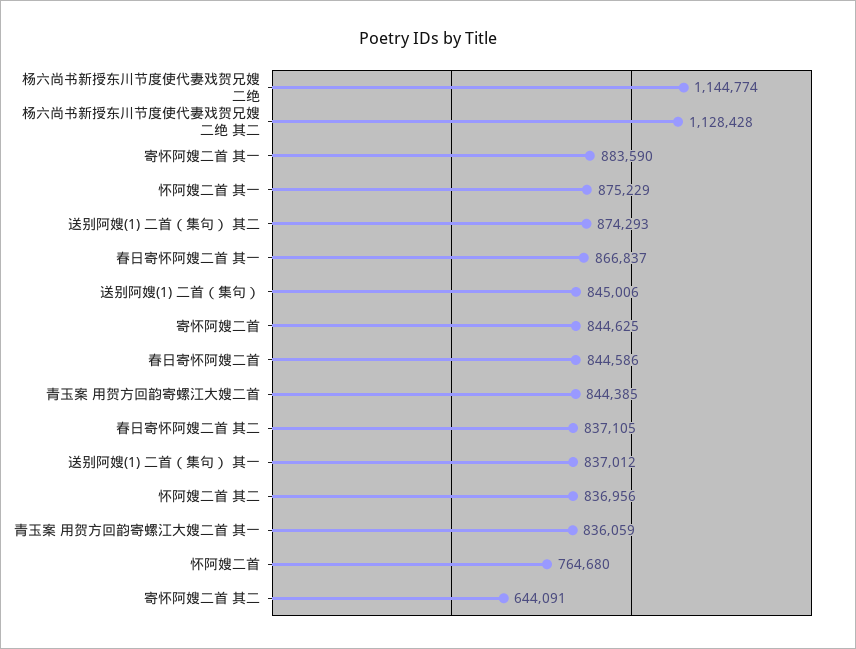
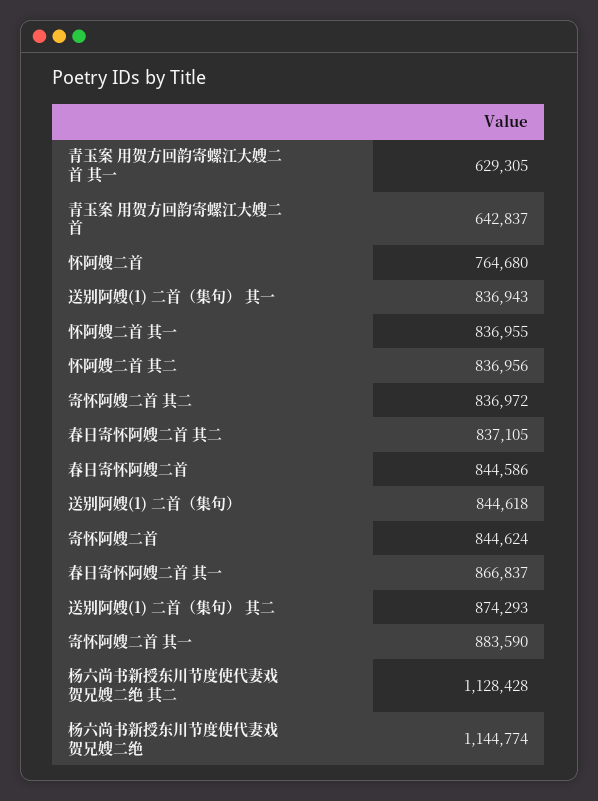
  {
    "杨六尚书新授东川节度使代妻戏贺兄嫂二绝": 1144774,
    "杨六尚书新授东川节度使代妻戏贺兄嫂二绝 其二": 1128428,
    "寄怀阿嫂二首 其一": 883590,
-   "怀阿嫂二首 其一": 875229,
+   "怀阿嫂二首 其一": 836955,
    "送别阿嫂(1) 二首（集句） 其二": 874293,
    "春日寄怀阿嫂二首 其一": 866837,
-   "送别阿嫂(1) 二首（集句）": 845006,
+   "送别阿嫂(1) 二首（集句）": 844618,
-   "寄怀阿嫂二首": 844625,
+   "寄怀阿嫂二首": 844624,
    "春日寄怀阿嫂二首": 844586,
-   "青玉案 用贺方回韵寄螺江大嫂二首": 844385,
+   "青玉案 用贺方回韵寄螺江大嫂二首": 642837,
    "春日寄怀阿嫂二首 其二": 837105,
-   "送别阿嫂(1) 二首（集句） 其一": 837012,
+   "送别阿嫂(1) 二首（集句） 其一": 836943,
    "怀阿嫂二首 其二": 836956,
-   "青玉案 用贺方回韵寄螺江大嫂二首 其一": 836059,
+   "青玉案 用贺方回韵寄螺江大嫂二首 其一": 629305,
    "怀阿嫂二首": 764680,
-   "寄怀阿嫂二首 其二": 644091
+   "寄怀阿嫂二首 其二": 836972
  }

